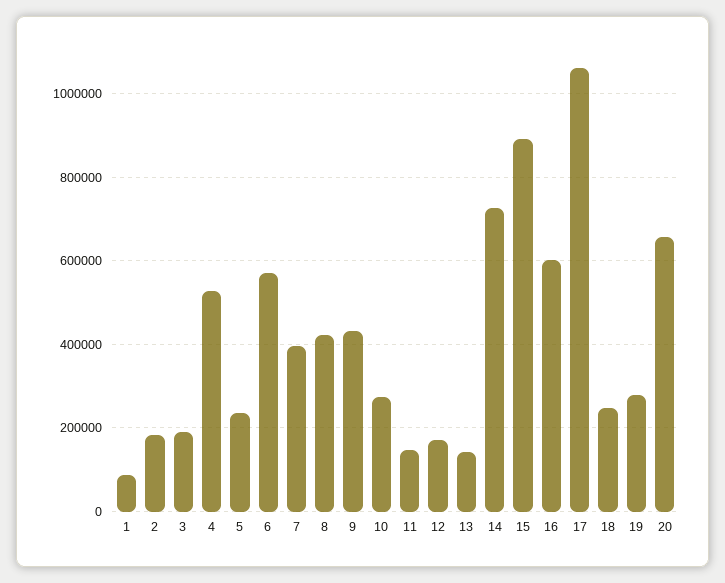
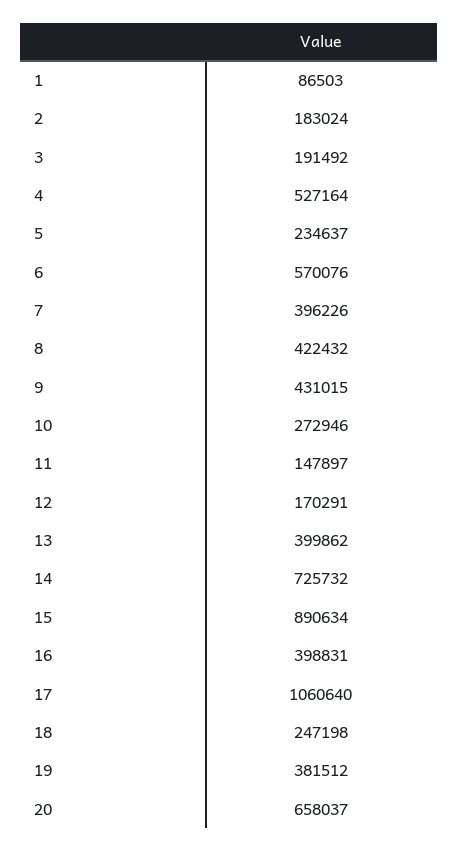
  {
    "1": 86503,
    "2": 183024,
    "3": 191492,
    "4": 527164,
    "5": 234637,
    "6": 570076,
    "7": 396226,
    "8": 422432,
    "9": 431015,
    "10": 272946,
    "11": 147897,
    "12": 170291,
-   "13": 140000,
+   "13": 399862,
    "14": 725732,
    "15": 890634,
-   "16": 600000,
+   "16": 398831,
    "17": 1060640,
    "18": 247198,
-   "19": 280000,
+   "19": 381512,
    "20": 658037
  }

